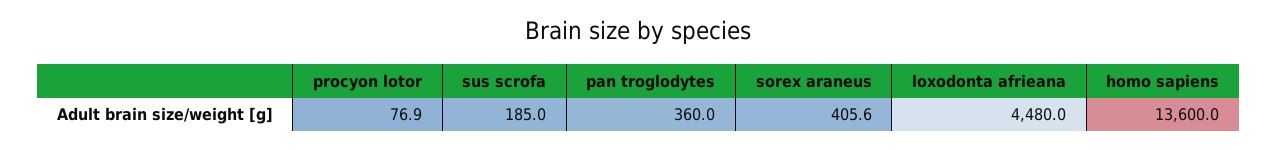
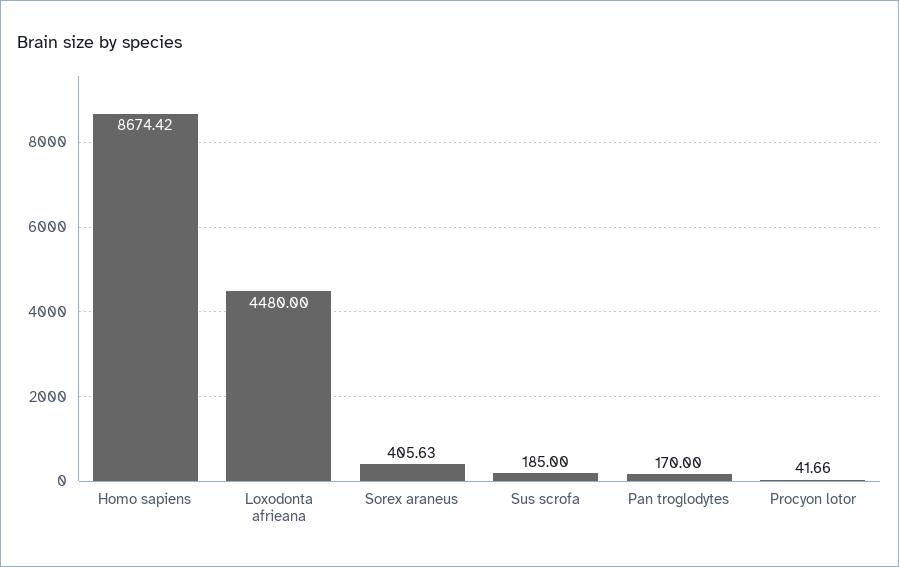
  {
-   "procyon lotor": 76.9,
+   "procyon lotor": 41.66,
    "sus scrofa": 185,
-   "pan troglodytes": 360,
+   "pan troglodytes": 170,
    "sorex araneus": 405.63,
    "loxodonta afrieana": 4480,
-   "homo sapiens": 13600
+   "homo sapiens": 8674.42
  }

